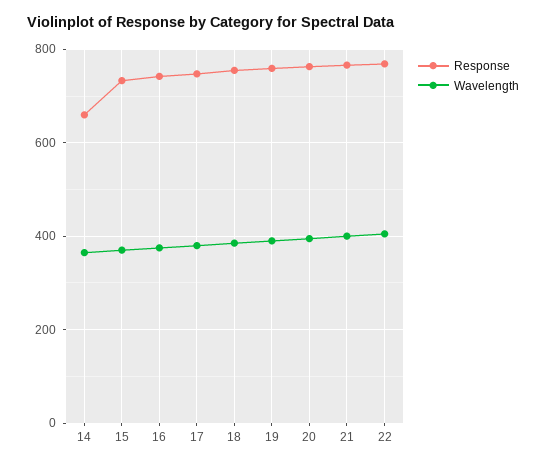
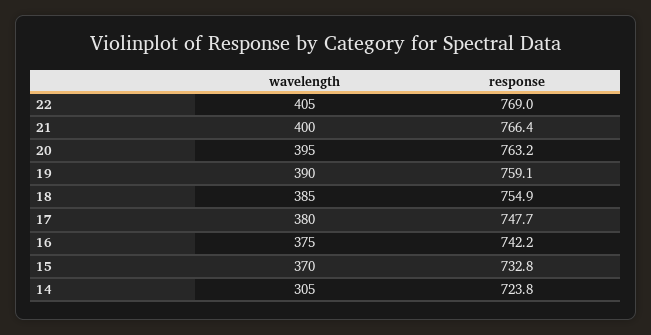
  {
    "Response": {
-     "14": 660,
+     "14": 723.8,
      "15": 732.8,
      "16": 742.2,
      "17": 747.7,
      "18": 754.9,
      "19": 759.1,
      "20": 763.2,
      "21": 766.4,
      "22": 769
    },
    "Wavelength": {
-     "14": 360,
+     "14": 305,
      "15": 370,
      "16": 375,
      "17": 380,
      "18": 385,
      "19": 390,
      "20": 395,
      "21": 400,
      "22": 405
    }
  }

